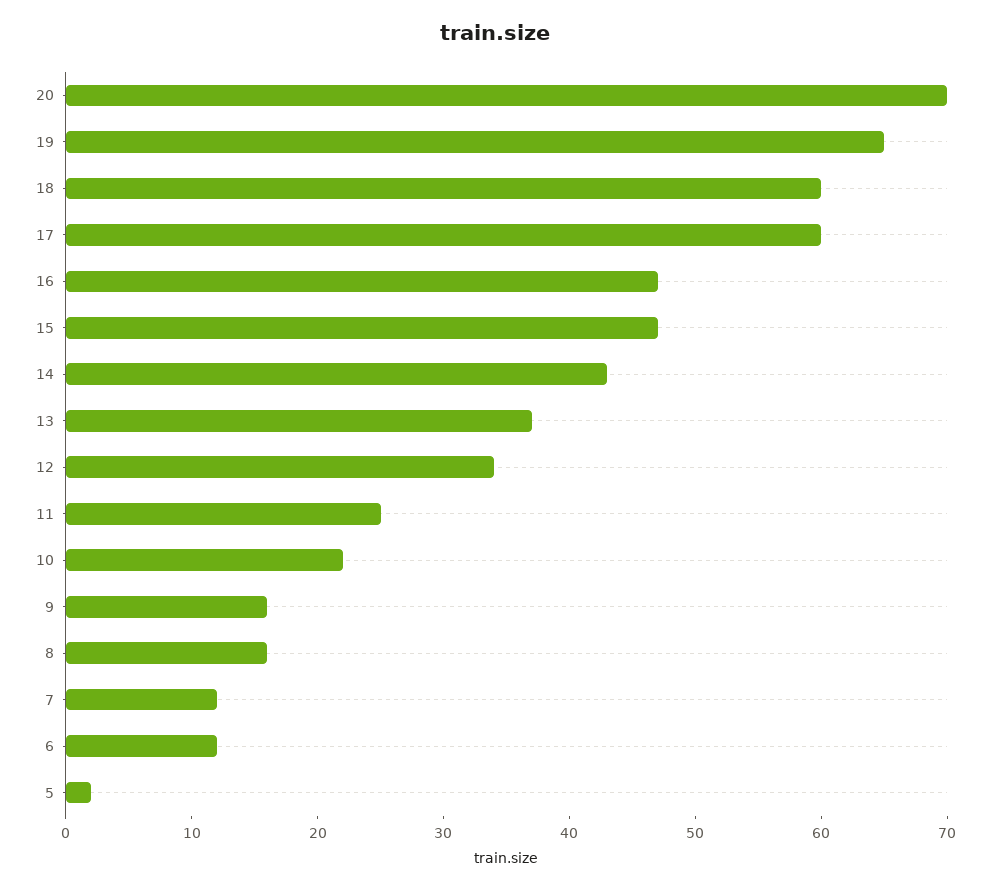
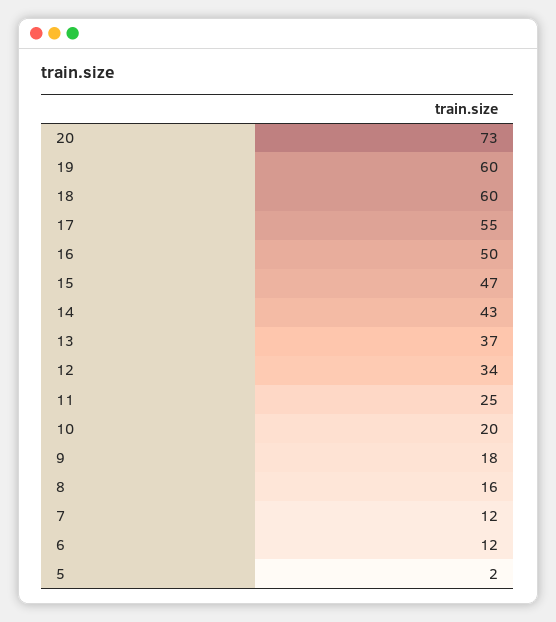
  {
-   "20": 70,
+   "20": 73,
-   "19": 65,
+   "19": 60,
    "18": 60,
-   "17": 60,
+   "17": 55,
-   "16": 47,
+   "16": 50,
    "15": 47,
    "14": 43,
    "13": 37,
    "12": 34,
    "11": 25,
-   "10": 22,
+   "10": 20,
-   "9": 16,
+   "9": 18,
    "8": 16,
    "7": 12,
    "6": 12,
    "5": 2
  }

